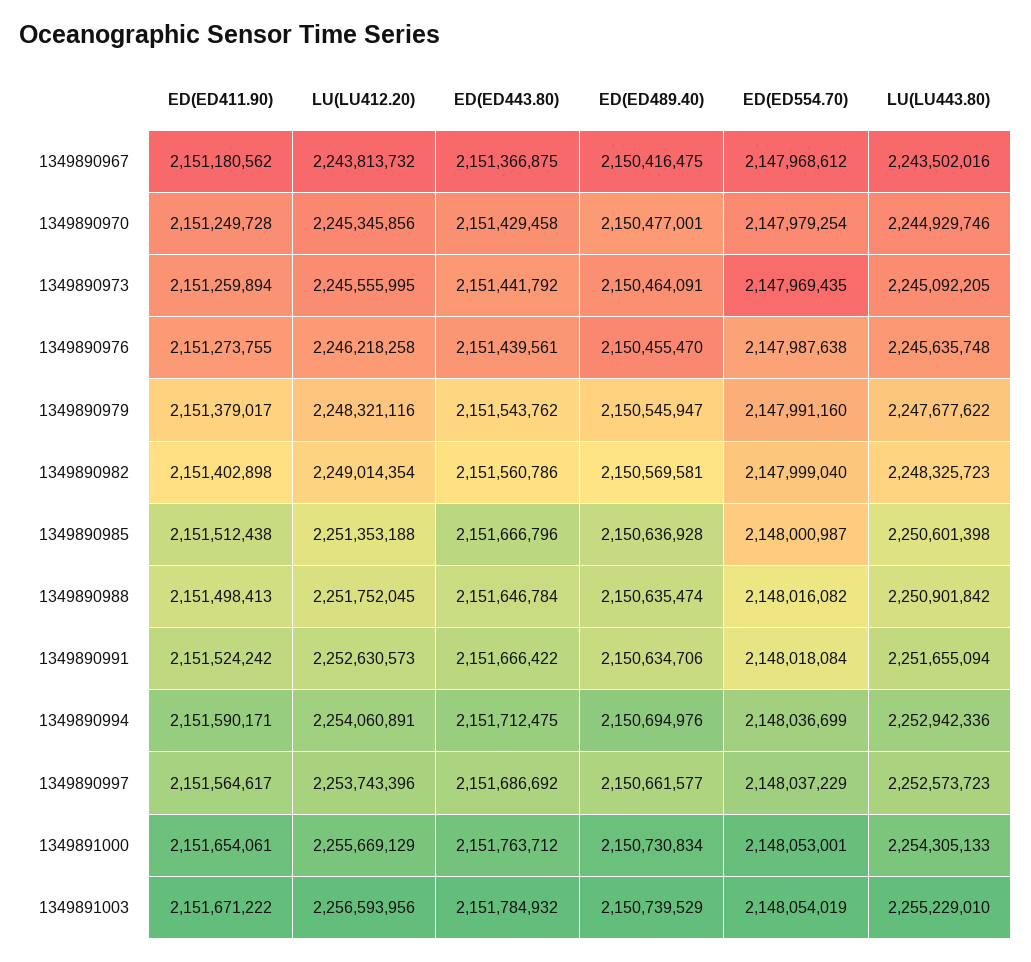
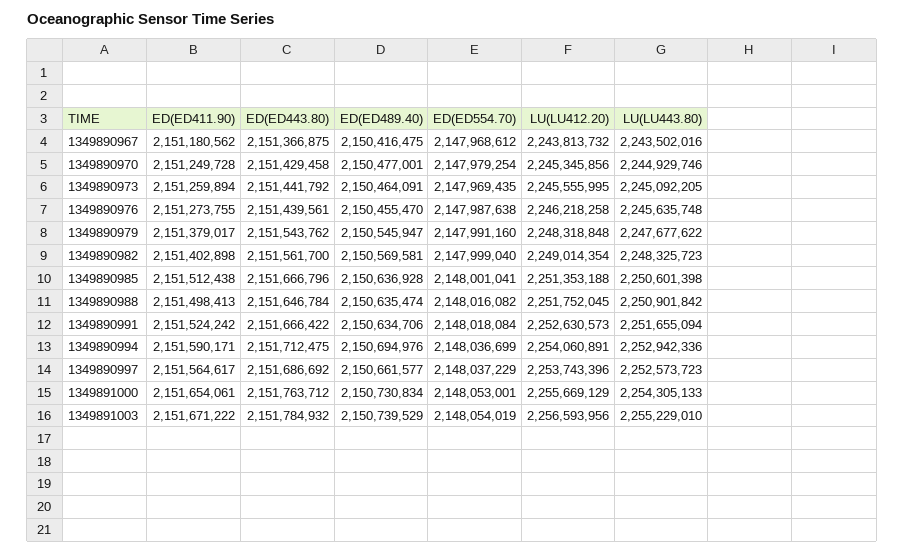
  {
    "ED(ED411.90)": {
      "1349890967": 2151180562,
      "1349890970": 2151249728,
      "1349890973": 2151259894,
      "1349890976": 2151273755,
      "1349890979": 2151379017,
      "1349890982": 2151402898,
      "1349890985": 2151512438,
      "1349890988": 2151498413,
      "1349890991": 2151524242,
      "1349890994": 2151590171,
      "1349890997": 2151564617,
      "1349891000": 2151654061,
      "1349891003": 2151671222
    },
    "LU(LU412.20)": {
      "1349890967": 2243813732,
      "1349890970": 2245345856,
      "1349890973": 2245555995,
      "1349890976": 2246218258,
-     "1349890979": 2248321116,
+     "1349890979": 2248318848,
      "1349890982": 2249014354,
      "1349890985": 2251353188,
      "1349890988": 2251752045,
      "1349890991": 2252630573,
      "1349890994": 2254060891,
      "1349890997": 2253743396,
      "1349891000": 2255669129,
      "1349891003": 2256593956
    },
    "ED(ED443.80)": {
      "1349890967": 2151366875,
      "1349890970": 2151429458,
      "1349890973": 2151441792,
      "1349890976": 2151439561,
      "1349890979": 2151543762,
-     "1349890982": 2151560786,
+     "1349890982": 2151561700,
      "1349890985": 2151666796,
      "1349890988": 2151646784,
      "1349890991": 2151666422,
      "1349890994": 2151712475,
      "1349890997": 2151686692,
      "1349891000": 2151763712,
      "1349891003": 2151784932
    },
    "ED(ED489.40)": {
      "1349890967": 2150416475,
      "1349890970": 2150477001,
      "1349890973": 2150464091,
      "1349890976": 2150455470,
      "1349890979": 2150545947,
      "1349890982": 2150569581,
      "1349890985": 2150636928,
      "1349890988": 2150635474,
      "1349890991": 2150634706,
      "1349890994": 2150694976,
      "1349890997": 2150661577,
      "1349891000": 2150730834,
      "1349891003": 2150739529
    },
    "ED(ED554.70)": {
      "1349890967": 2147968612,
      "1349890970": 2147979254,
      "1349890973": 2147969435,
      "1349890976": 2147987638,
      "1349890979": 2147991160,
      "1349890982": 2147999040,
-     "1349890985": 2148000987,
+     "1349890985": 2148001041,
      "1349890988": 2148016082,
      "1349890991": 2148018084,
      "1349890994": 2148036699,
      "1349890997": 2148037229,
      "1349891000": 2148053001,
      "1349891003": 2148054019
    },
    "LU(LU443.80)": {
      "1349890967": 2243502016,
      "1349890970": 2244929746,
      "1349890973": 2245092205,
      "1349890976": 2245635748,
      "1349890979": 2247677622,
      "1349890982": 2248325723,
      "1349890985": 2250601398,
      "1349890988": 2250901842,
      "1349890991": 2251655094,
      "1349890994": 2252942336,
      "1349890997": 2252573723,
      "1349891000": 2254305133,
      "1349891003": 2255229010
    }
  }

